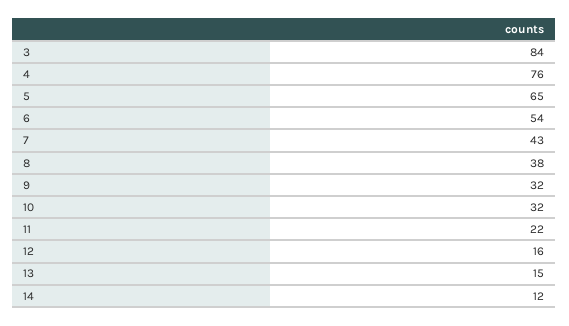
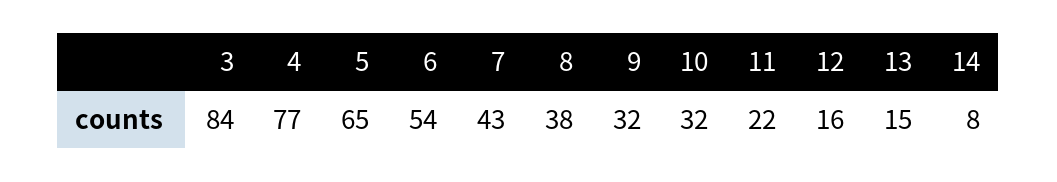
  {
    "3": 84,
-   "4": 76,
+   "4": 77,
    "5": 65,
    "6": 54,
    "7": 43,
    "8": 38,
    "9": 32,
    "10": 32,
    "11": 22,
    "12": 16,
    "13": 15,
-   "14": 12
+   "14": 8
  }

